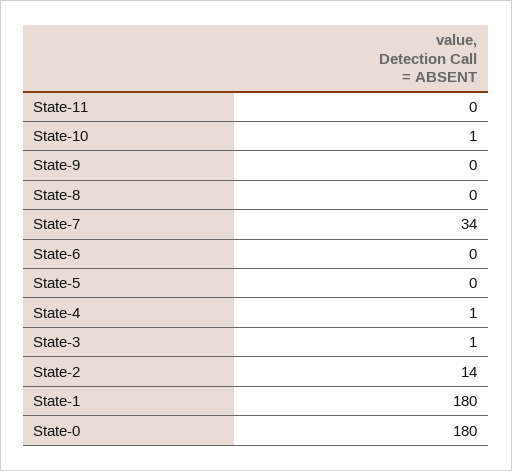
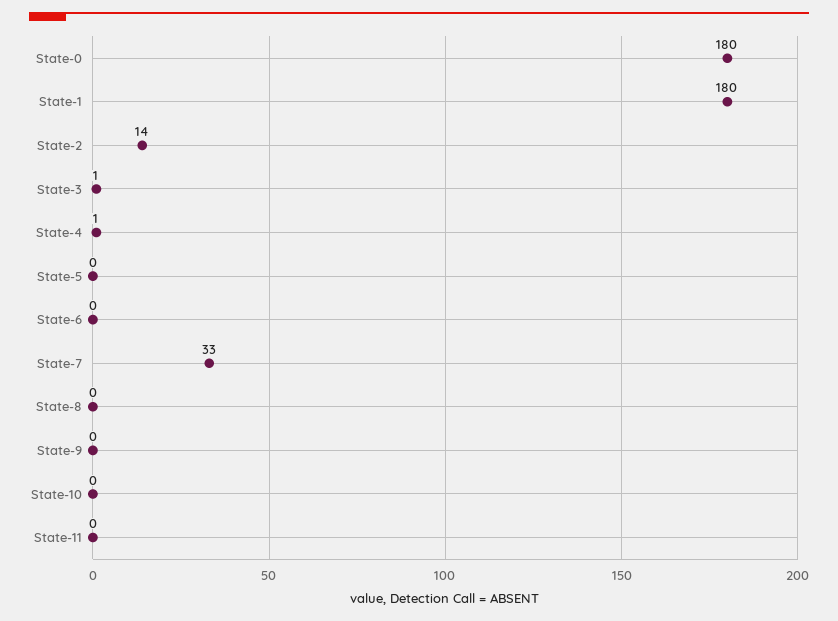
  {
    "State-11": 0,
-   "State-10": 1,
+   "State-10": 0,
    "State-9": 0,
    "State-8": 0,
-   "State-7": 34,
+   "State-7": 33,
    "State-6": 0,
    "State-5": 0,
    "State-4": 1,
    "State-3": 1,
    "State-2": 14,
    "State-1": 180,
    "State-0": 180
  }

